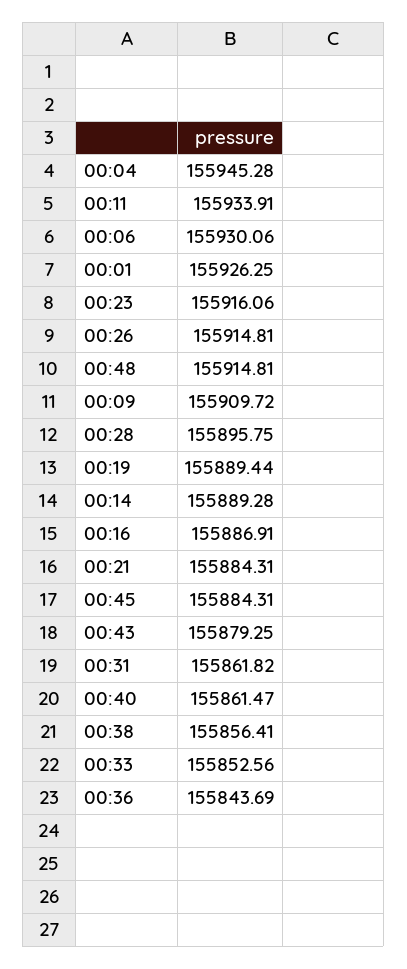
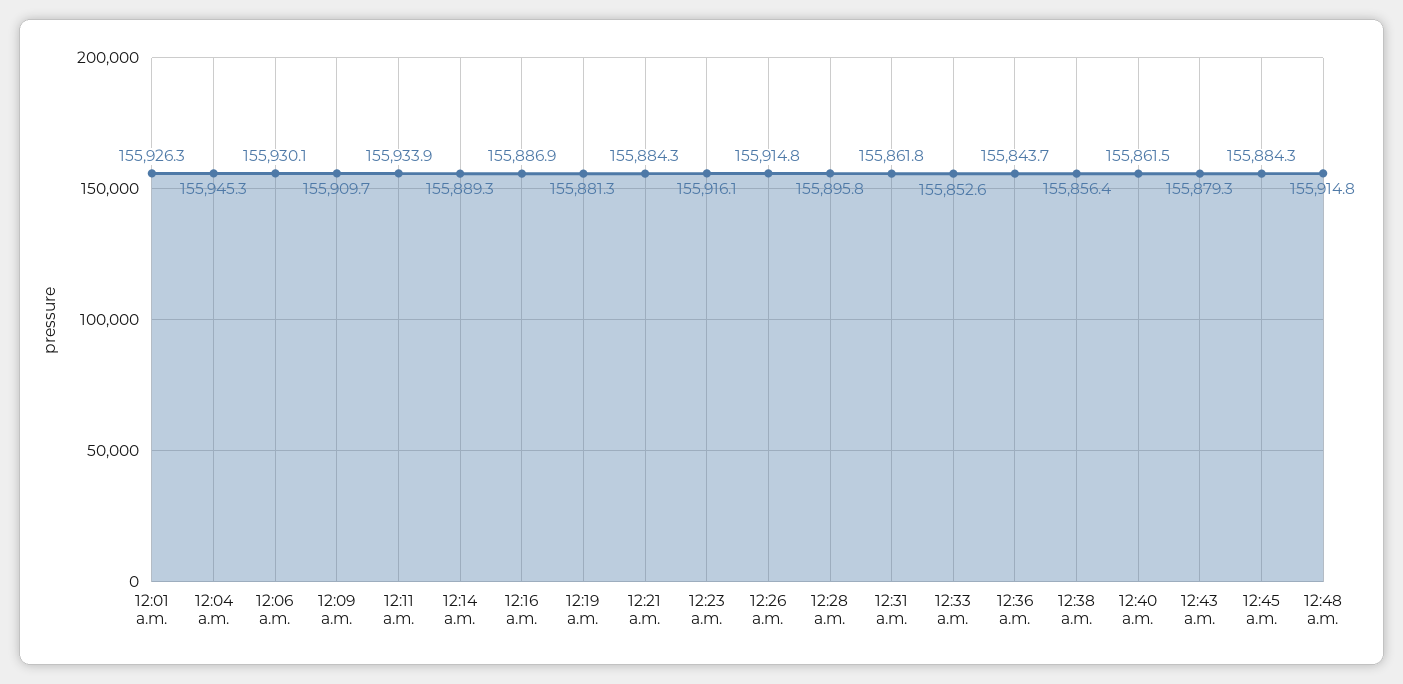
  {
    "00:04": 155945.28,
    "00:11": 155933.91,
    "00:06": 155930.06,
    "00:01": 155926.25,
    "00:23": 155916.06,
    "00:26": 155914.81,
    "00:48": 155914.81,
    "00:09": 155909.72,
    "00:28": 155895.75,
-   "00:19": 155889.44,
+   "00:19": 155881.3,
    "00:14": 155889.28,
    "00:16": 155886.91,
    "00:21": 155884.31,
    "00:45": 155884.31,
    "00:43": 155879.25,
    "00:31": 155861.82,
    "00:40": 155861.47,
    "00:38": 155856.41,
    "00:33": 155852.56,
    "00:36": 155843.69
  }

